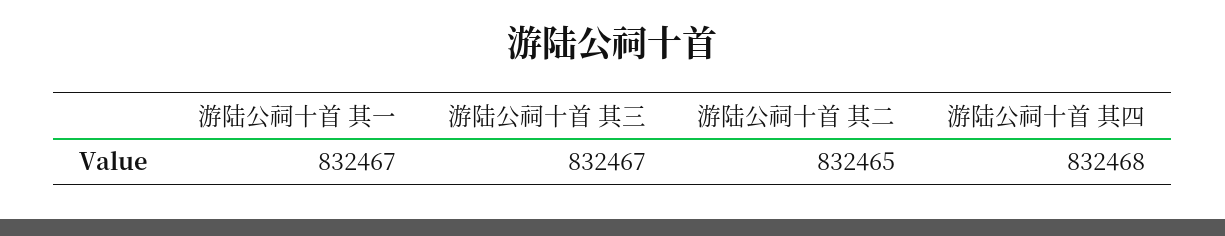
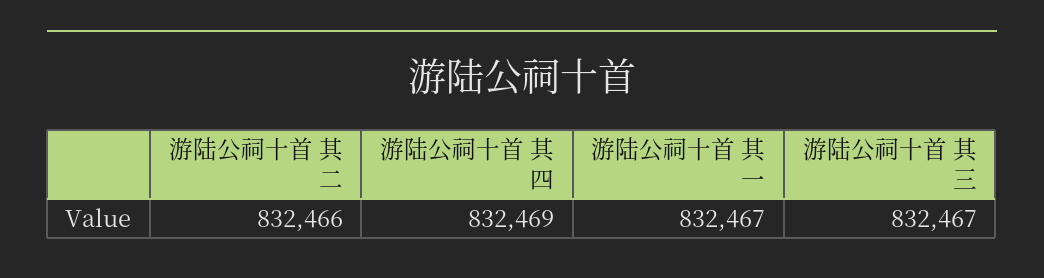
  {
    "游陆公祠十首 其一": 832467,
    "游陆公祠十首 其三": 832467,
-   "游陆公祠十首 其二": 832465,
+   "游陆公祠十首 其二": 832466,
-   "游陆公祠十首 其四": 832468
+   "游陆公祠十首 其四": 832469
  }

